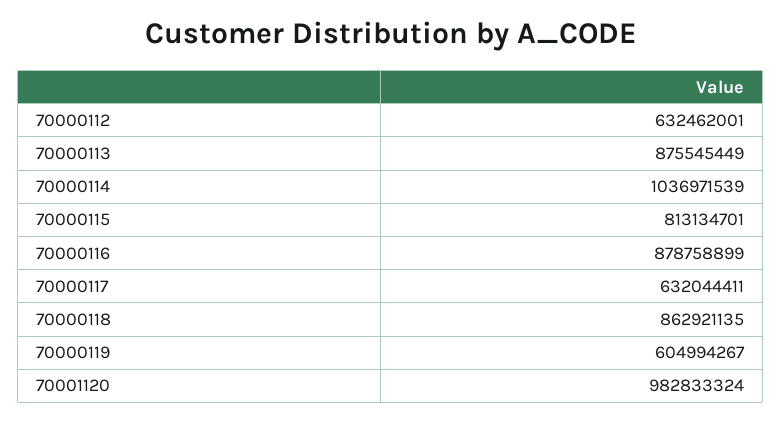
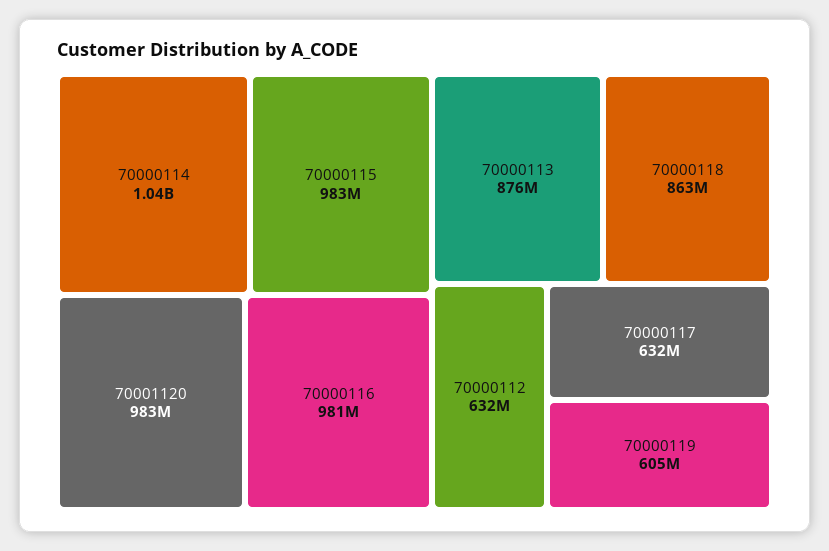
  {
    "70000112": 632462001,
    "70000113": 875545449,
    "70000114": 1036971539,
-   "70000115": 813134701,
+   "70000115": 983000000,
-   "70000116": 878758899,
+   "70000116": 981000000,
    "70000117": 632044411,
    "70000118": 862921135,
    "70000119": 604994267,
    "70001120": 982833324
  }

